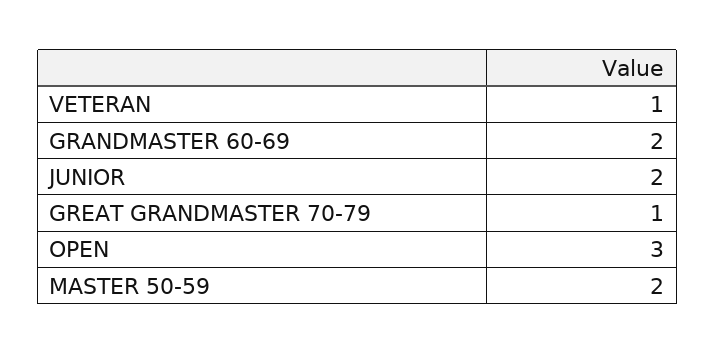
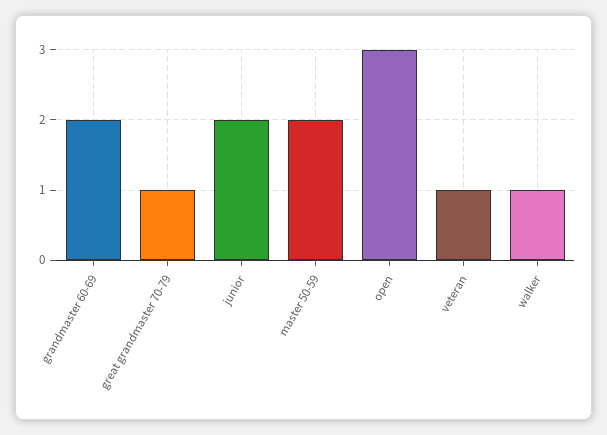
  {
    "VETERAN": 1,
    "GRANDMASTER 60-69": 2,
    "JUNIOR": 2,
    "GREAT GRANDMASTER 70-79": 1,
    "OPEN": 3,
-   "MASTER 50-59": 2
+   "MASTER 50-59": 2,
+   "walker": 1
  }

